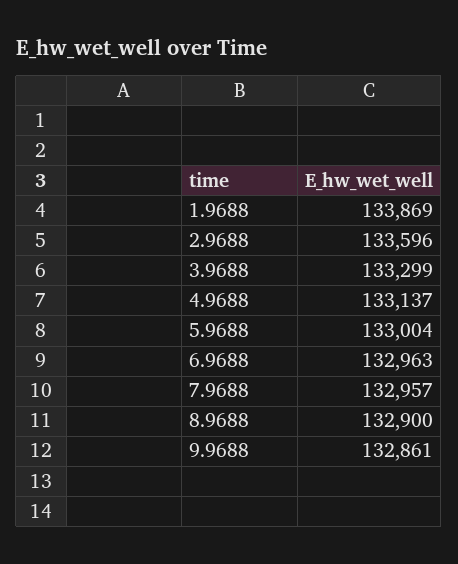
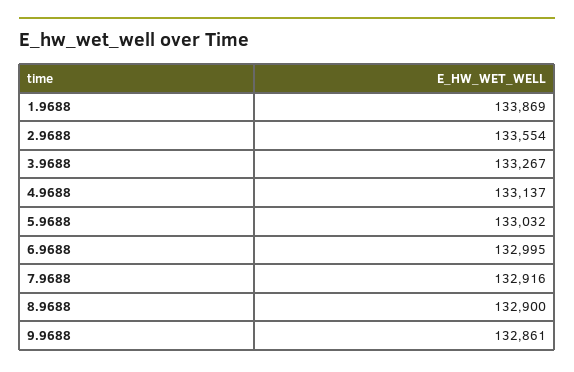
  {
    "1.9688": 133869,
-   "2.9688": 133596,
+   "2.9688": 133554,
-   "3.9688": 133299,
+   "3.9688": 133267,
    "4.9688": 133137,
-   "5.9688": 133004,
+   "5.9688": 133032,
-   "6.9688": 132963,
+   "6.9688": 132995,
-   "7.9688": 132957,
+   "7.9688": 132916,
    "8.9688": 132900,
    "9.9688": 132861
  }

